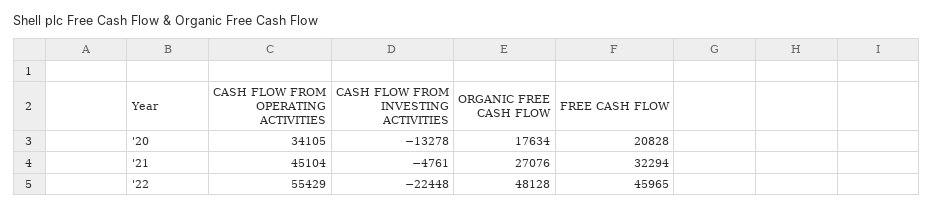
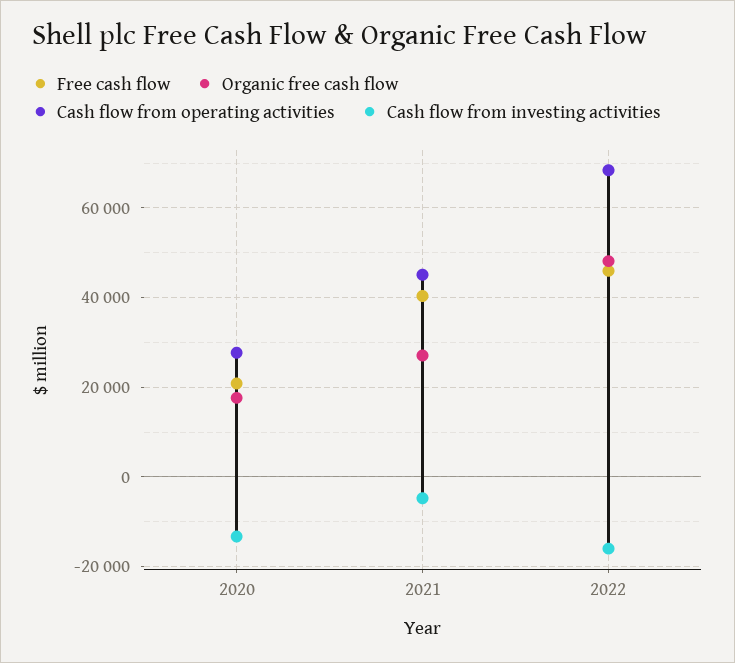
  {
    "CASH FLOW FROM OPERATING ACTIVITIES": {
-     "'20": 34105,
+     "'20": 28000,
      "'21": 45104,
-     "'22": 55429
+     "'22": 68000
    },
    "CASH FLOW FROM INVESTING ACTIVITIES": {
      "'20": -13278,
      "'21": -4761,
-     "'22": -22448
+     "'22": -16000
    },
    "ORGANIC FREE CASH FLOW": {
      "'20": 17634,
      "'21": 27076,
      "'22": 48128
    },
    "FREE CASH FLOW": {
      "'20": 20828,
-     "'21": 32294,
+     "'21": 40000,
      "'22": 45965
    }
  }

